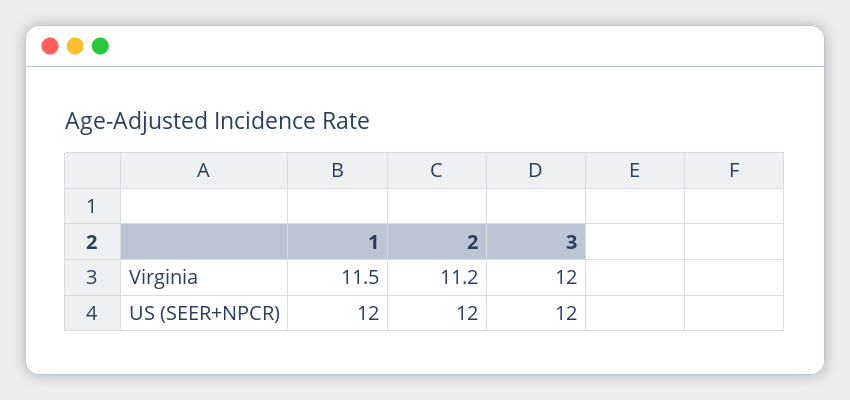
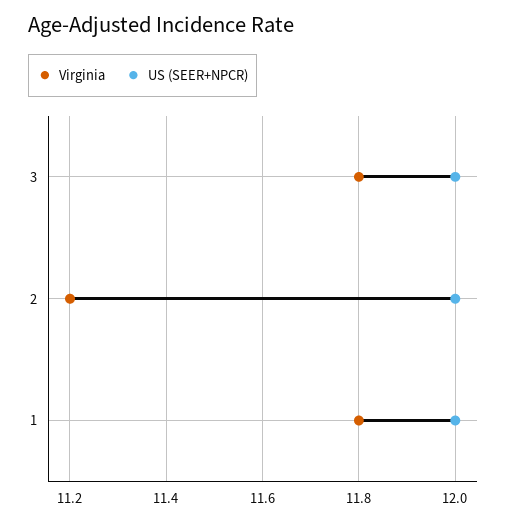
  {
    "Virginia": {
-     "1": 11.5,
+     "1": 11.8,
      "2": 11.2,
-     "3": 12
+     "3": 11.8
    },
    "US (SEER+NPCR)": {
      "1": 12,
      "2": 12,
      "3": 12
    }
  }

